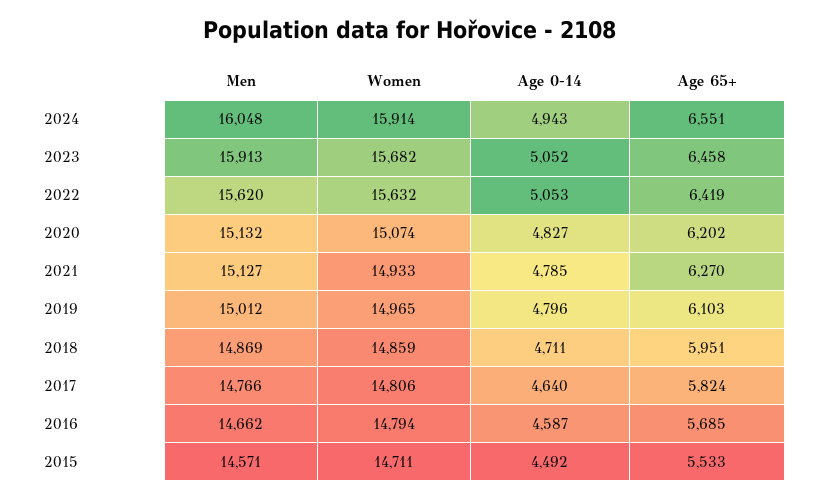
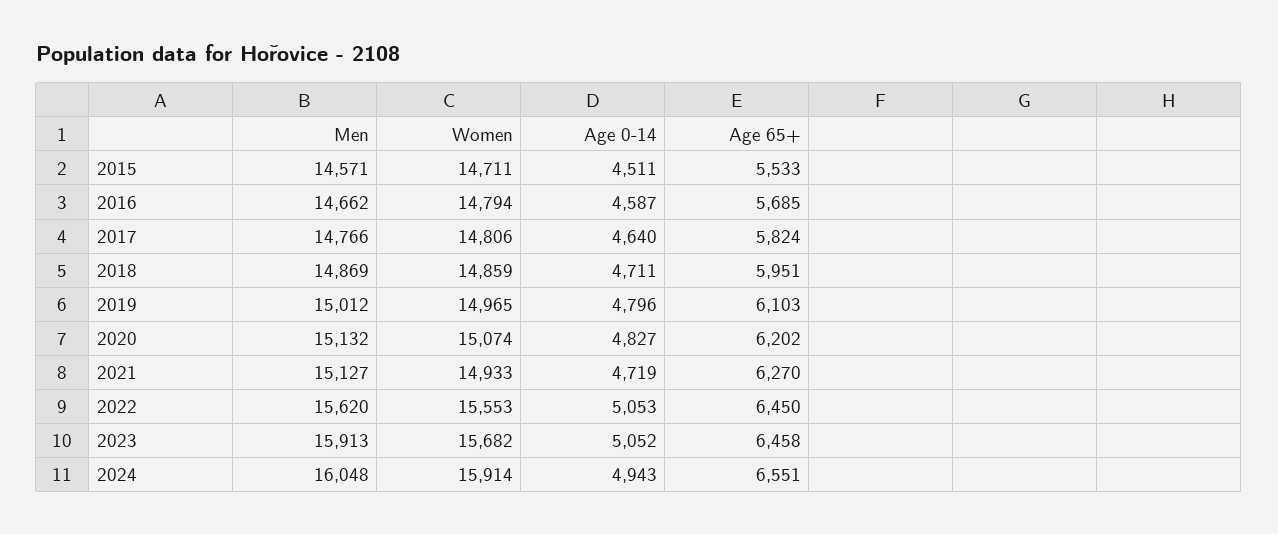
  {
    "Men": {
      "2024": 16048,
      "2023": 15913,
      "2022": 15620,
      "2020": 15132,
      "2021": 15127,
      "2019": 15012,
      "2018": 14869,
      "2017": 14766,
      "2016": 14662,
      "2015": 14571
    },
    "Women": {
      "2024": 15914,
      "2023": 15682,
-     "2022": 15632,
+     "2022": 15553,
      "2020": 15074,
      "2021": 14933,
      "2019": 14965,
      "2018": 14859,
      "2017": 14806,
      "2016": 14794,
      "2015": 14711
    },
    "Age 0-14": {
      "2024": 4943,
      "2023": 5052,
      "2022": 5053,
      "2020": 4827,
-     "2021": 4785,
+     "2021": 4719,
      "2019": 4796,
      "2018": 4711,
      "2017": 4640,
      "2016": 4587,
-     "2015": 4492
+     "2015": 4511
    },
    "Age 65+": {
      "2024": 6551,
      "2023": 6458,
-     "2022": 6419,
+     "2022": 6450,
      "2020": 6202,
      "2021": 6270,
      "2019": 6103,
      "2018": 5951,
      "2017": 5824,
      "2016": 5685,
      "2015": 5533
    }
  }

